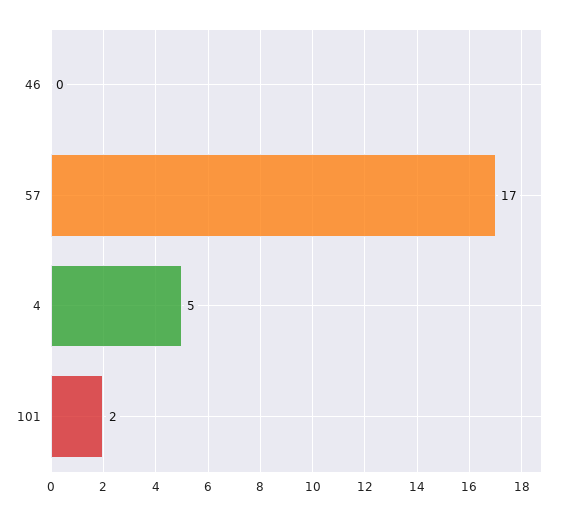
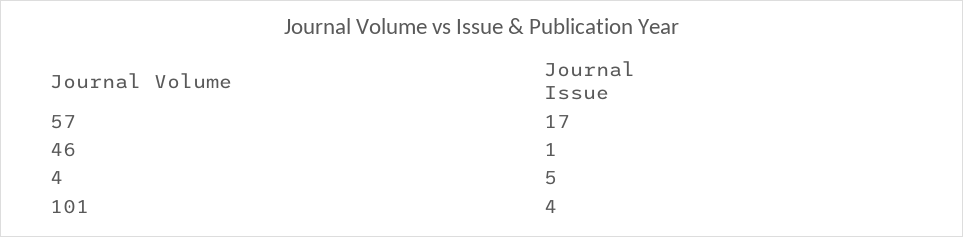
  {
-   "46": 0,
+   "46": 1,
    "57": 17,
    "4": 5,
-   "101": 2
+   "101": 4
  }

